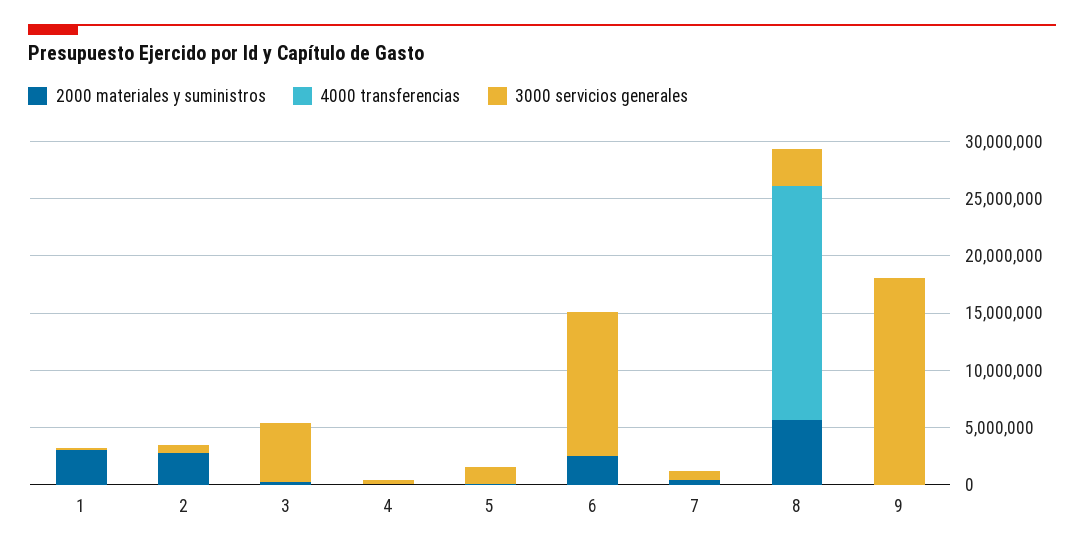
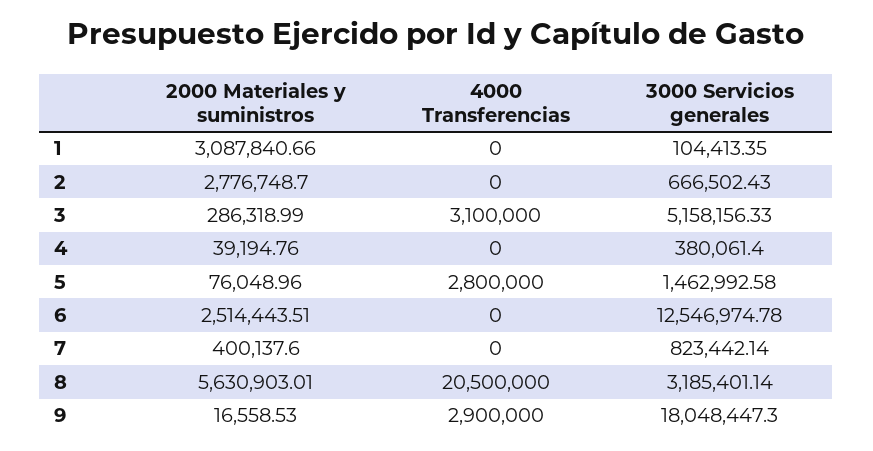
  {
    "2000 materiales y suministros": {
      "1": 3087840.66,
      "2": 2776748.7,
      "3": 286318.99,
      "4": 39194.76,
      "5": 76048.96,
      "6": 2514443.51,
      "7": 400137.6,
      "8": 5630903.01,
      "9": 16558.53
    },
    "4000 transferencias": {
      "1": 0,
      "2": 0,
-     "3": 0,
+     "3": 3100000,
      "4": 0,
-     "5": 0,
+     "5": 2800000,
      "6": 0,
      "7": 0,
      "8": 20500000,
-     "9": 0
+     "9": 2900000
    },
    "3000 servicios generales": {
      "1": 104413.35,
      "2": 666502.43,
      "3": 5158156.33,
      "4": 380061.4,
      "5": 1462992.58,
      "6": 12546974.78,
      "7": 823442.14,
      "8": 3185401.14,
      "9": 18048447.3
    }
  }

